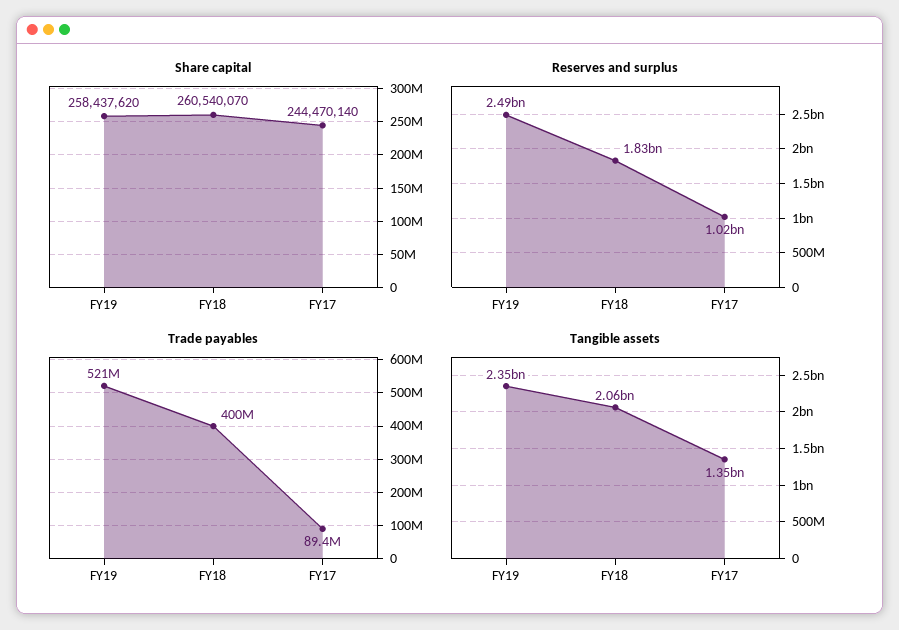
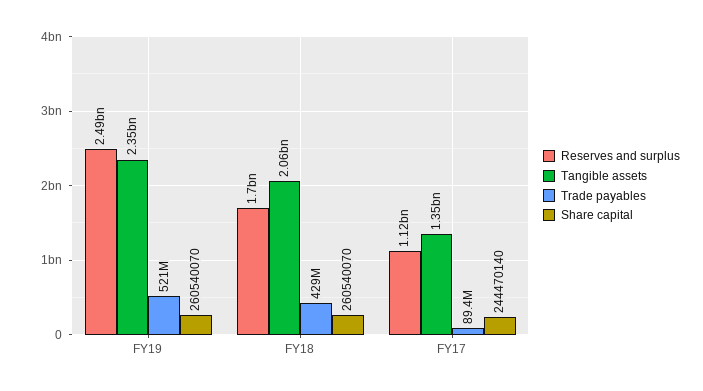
  {
    "Share capital": {
-     "FY19": 258437620,
+     "FY19": 260540070,
      "FY18": 260540070,
      "FY17": 244470140
    },
    "Reserves and surplus": {
      "FY19": 2490000000,
-     "FY18": 1830000000,
+     "FY18": 1700000000,
-     "FY17": 1020000000
+     "FY17": 1120000000
    },
    "Trade payables": {
      "FY19": 521000000,
-     "FY18": 400000000,
+     "FY18": 429000000,
      "FY17": 89400000
    },
    "Tangible assets": {
      "FY19": 2350000000,
      "FY18": 2060000000,
      "FY17": 1350000000
    }
  }

